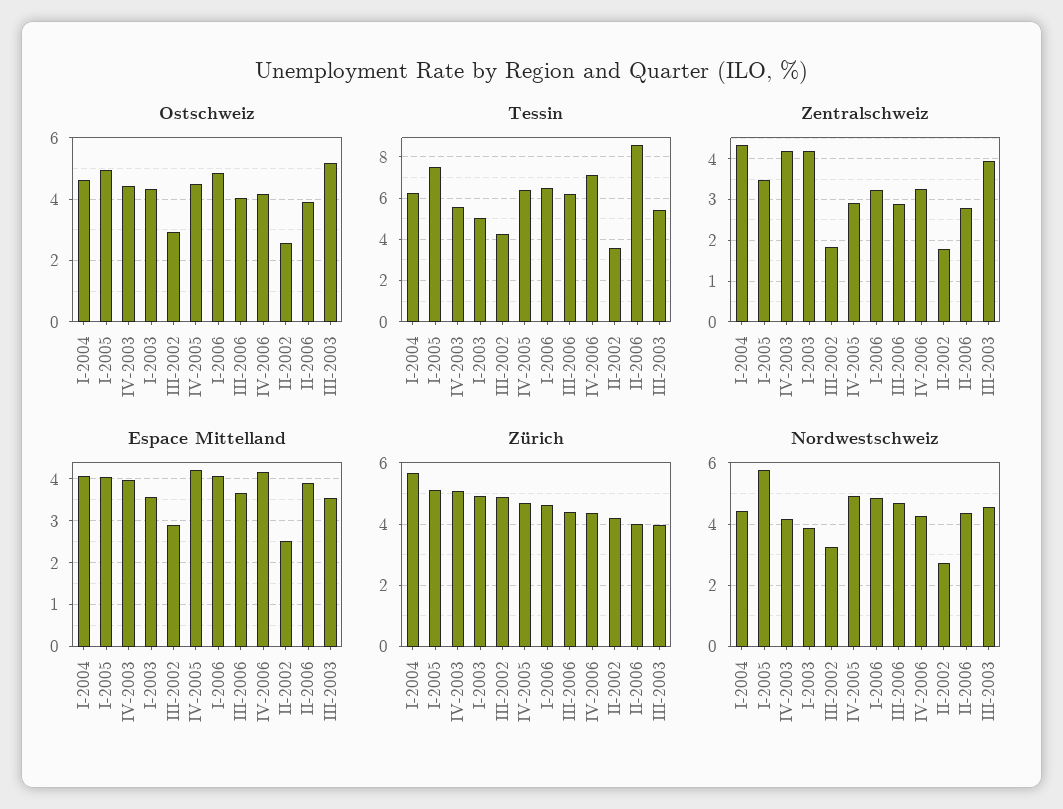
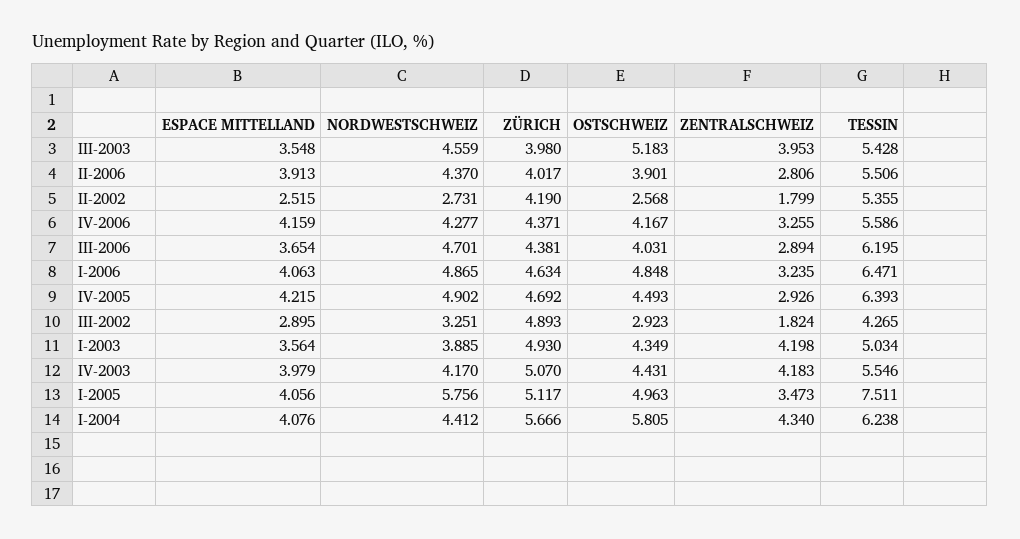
  {
    "Ostschweiz": {
-     "I-2004": 4.6,
+     "I-2004": 5.805,
      "I-2005": 4.963,
      "IV-2003": 4.431,
      "I-2003": 4.349,
      "III-2002": 2.923,
      "IV-2005": 4.493,
      "I-2006": 4.848,
      "III-2006": 4.031,
      "IV-2006": 4.167,
      "II-2002": 2.568,
      "II-2006": 3.901,
      "III-2003": 5.183
    },
    "Tessin": {
      "I-2004": 6.238,
      "I-2005": 7.511,
      "IV-2003": 5.546,
      "I-2003": 5.034,
      "III-2002": 4.265,
      "IV-2005": 6.393,
      "I-2006": 6.471,
      "III-2006": 6.195,
-     "IV-2006": 7,
+     "IV-2006": 5.586,
-     "II-2002": 3.5,
+     "II-2002": 5.355,
-     "II-2006": 8.5,
+     "II-2006": 5.506,
      "III-2003": 5.428
    },
    "Zentralschweiz": {
      "I-2004": 4.34,
      "I-2005": 3.473,
      "IV-2003": 4.183,
      "I-2003": 4.198,
      "III-2002": 1.824,
      "IV-2005": 2.926,
      "I-2006": 3.235,
      "III-2006": 2.894,
      "IV-2006": 3.255,
      "II-2002": 1.799,
      "II-2006": 2.806,
      "III-2003": 3.953
    },
    "Espace Mittelland": {
      "I-2004": 4.076,
      "I-2005": 4.056,
      "IV-2003": 3.979,
      "I-2003": 3.564,
      "III-2002": 2.895,
      "IV-2005": 4.215,
      "I-2006": 4.063,
      "III-2006": 3.654,
      "IV-2006": 4.159,
      "II-2002": 2.515,
      "II-2006": 3.913,
      "III-2003": 3.548
    },
    "Zürich": {
      "I-2004": 5.666,
      "I-2005": 5.117,
      "IV-2003": 5.07,
      "I-2003": 4.93,
      "III-2002": 4.893,
      "IV-2005": 4.692,
      "I-2006": 4.634,
      "III-2006": 4.381,
      "IV-2006": 4.371,
      "II-2002": 4.19,
      "II-2006": 4.017,
      "III-2003": 3.98
    },
    "Nordwestschweiz": {
      "I-2004": 4.412,
      "I-2005": 5.756,
      "IV-2003": 4.17,
      "I-2003": 3.885,
      "III-2002": 3.251,
      "IV-2005": 4.902,
      "I-2006": 4.865,
      "III-2006": 4.701,
      "IV-2006": 4.277,
      "II-2002": 2.731,
      "II-2006": 4.37,
      "III-2003": 4.559
    }
  }

